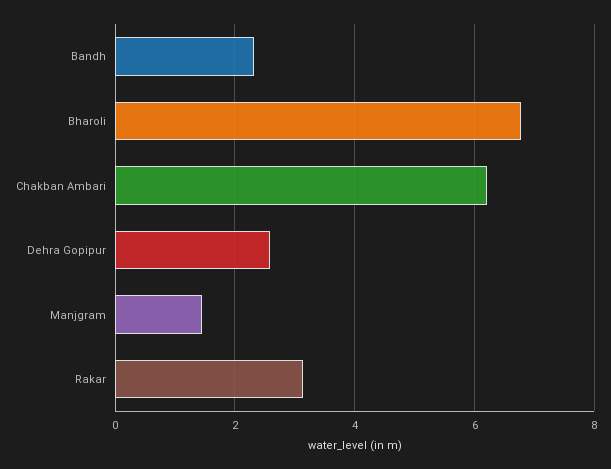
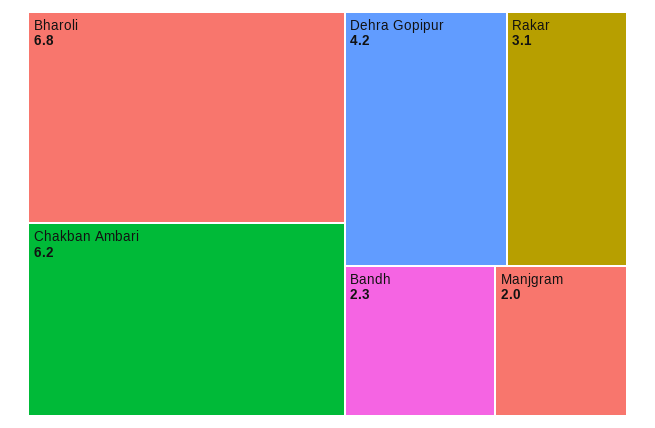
  {
    "Bandh": 2.3,
    "Bharoli": 6.8,
    "Chakban Ambari": 6.2,
-   "Dehra Gopipur": 2.6,
+   "Dehra Gopipur": 4.2,
-   "Manjgram": 1.4,
+   "Manjgram": 2,
    "Rakar": 3.1
  }

